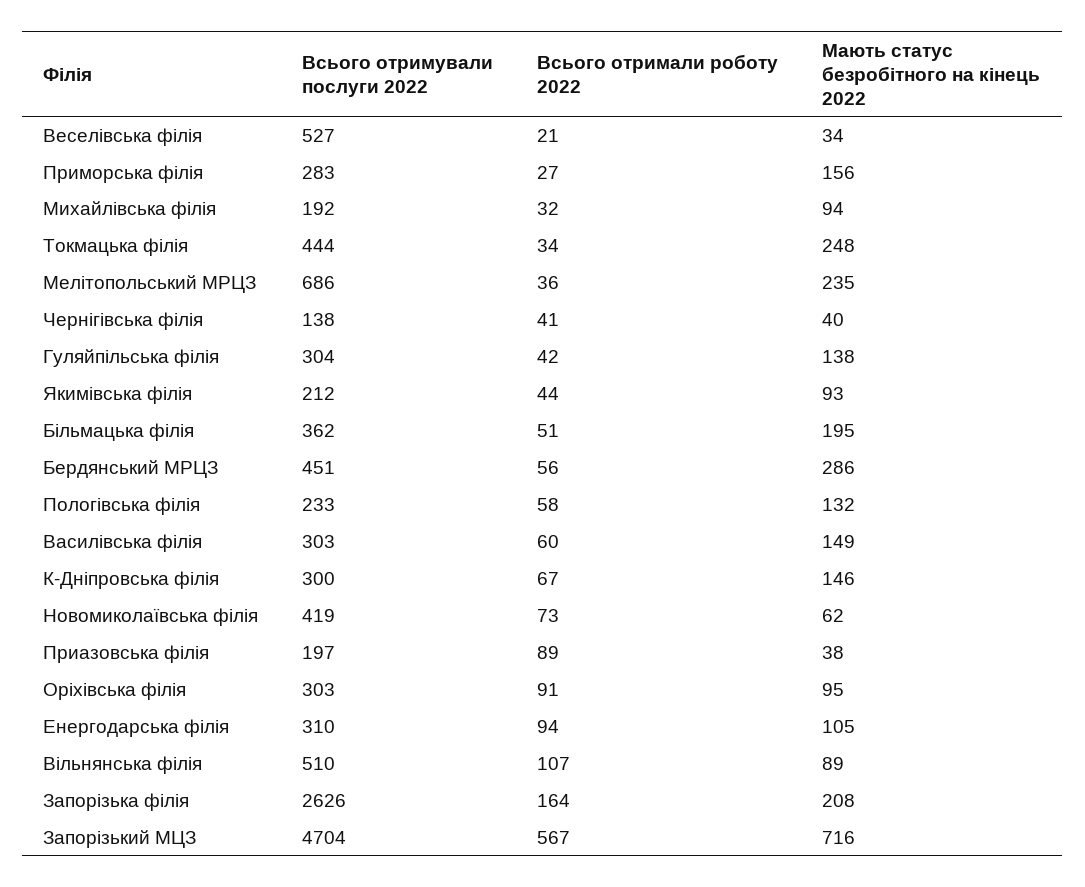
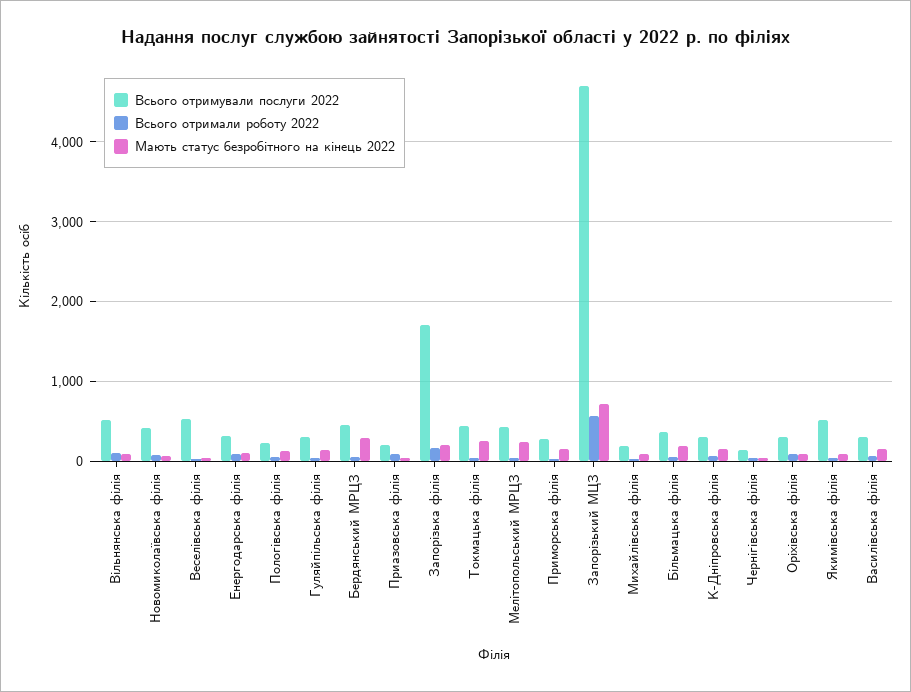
  {
    "Всього отримували послуги 2022": {
      "Веселівська філія": 527,
      "Приморська філія": 283,
      "Михайлівська філія": 192,
      "Токмацька філія": 444,
-     "Мелітопольський МРЦЗ": 686,
+     "Мелітопольський МРЦЗ": 400,
      "Чернігівська філія": 138,
      "Гуляйпільська філія": 304,
-     "Якимівська філія": 212,
+     "Якимівська філія": 500,
      "Більмацька філія": 362,
      "Бердянський МРЦЗ": 451,
      "Пологівська філія": 233,
      "Василівська філія": 303,
      "К-Дніпровська філія": 300,
      "Новомиколаївська філія": 419,
      "Приазовська філія": 197,
      "Оріхівська філія": 303,
      "Енергодарська філія": 310,
      "Вільнянська філія": 510,
-     "Запорізька філія": 2626,
+     "Запорізька філія": 1700,
      "Запорізький МЦЗ": 4704
    },
    "Всього отримали роботу 2022": {
      "Веселівська філія": 21,
      "Приморська філія": 27,
      "Михайлівська філія": 32,
      "Токмацька філія": 34,
      "Мелітопольський МРЦЗ": 36,
      "Чернігівська філія": 41,
      "Гуляйпільська філія": 42,
      "Якимівська філія": 44,
      "Більмацька філія": 51,
      "Бердянський МРЦЗ": 56,
      "Пологівська філія": 58,
      "Василівська філія": 60,
      "К-Дніпровська філія": 67,
      "Новомиколаївська філія": 73,
      "Приазовська філія": 89,
      "Оріхівська філія": 91,
      "Енергодарська філія": 94,
      "Вільнянська філія": 107,
      "Запорізька філія": 164,
      "Запорізький МЦЗ": 567
    },
    "Мають статус безробітного на кінець 2022": {
      "Веселівська філія": 34,
      "Приморська філія": 156,
      "Михайлівська філія": 94,
      "Токмацька філія": 248,
      "Мелітопольський МРЦЗ": 235,
      "Чернігівська філія": 40,
      "Гуляйпільська філія": 138,
      "Якимівська філія": 93,
      "Більмацька філія": 195,
      "Бердянський МРЦЗ": 286,
      "Пологівська філія": 132,
      "Василівська філія": 149,
      "К-Дніпровська філія": 146,
      "Новомиколаївська філія": 62,
      "Приазовська філія": 38,
      "Оріхівська філія": 95,
      "Енергодарська філія": 105,
      "Вільнянська філія": 89,
      "Запорізька філія": 208,
      "Запорізький МЦЗ": 716
    }
  }

